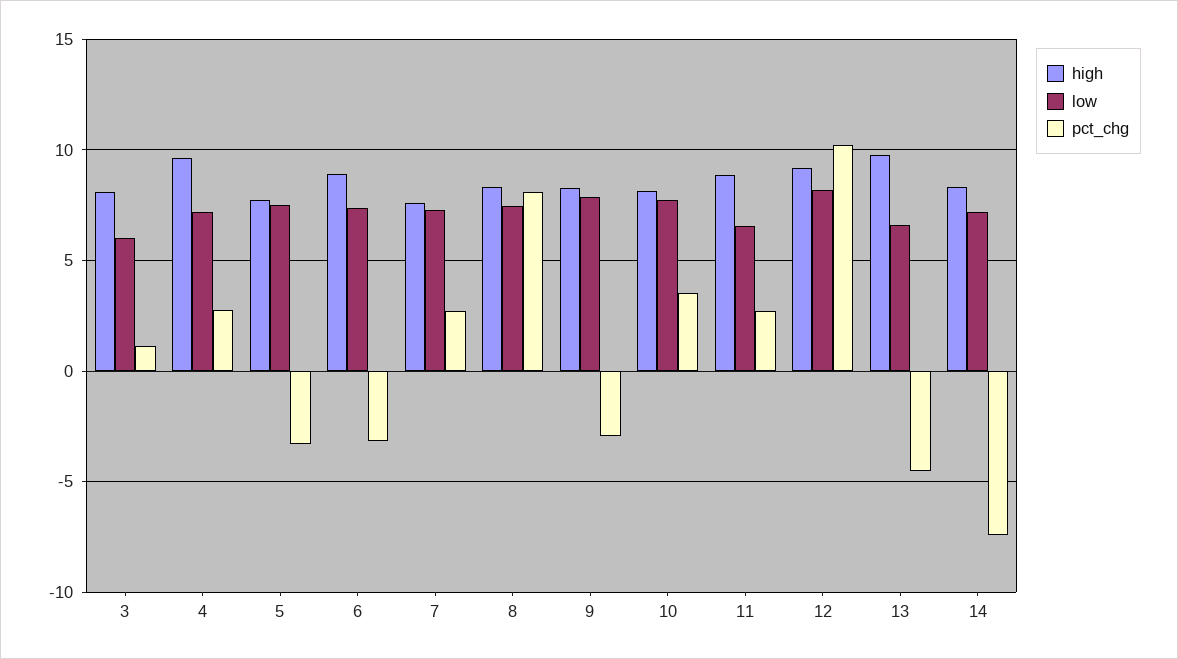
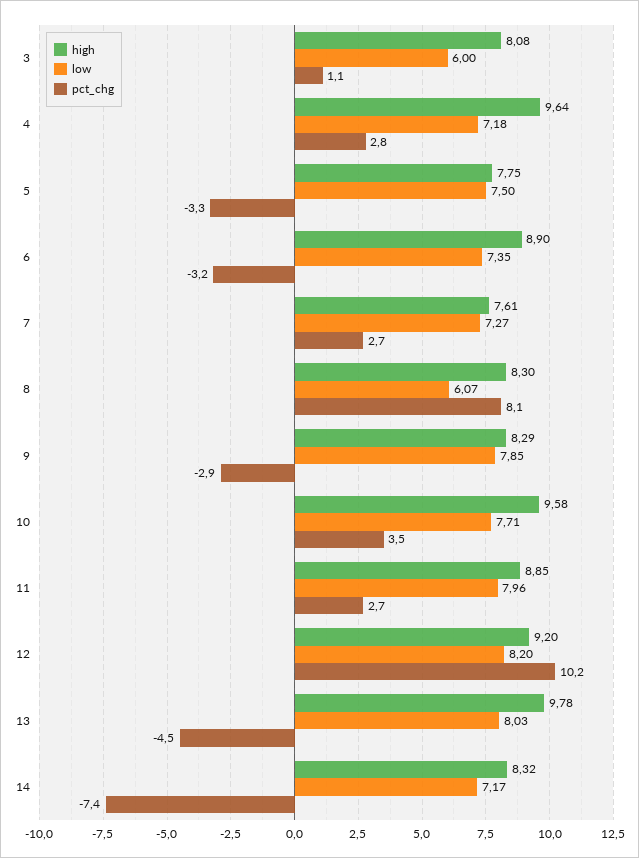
  {
    "high": {
      "3": 8.08,
      "4": 9.64,
      "5": 7.75,
      "6": 8.9,
      "7": 7.61,
      "8": 8.3,
      "9": 8.29,
-     "10": 8,
+     "10": 9.58,
      "11": 8.85,
      "12": 9.2,
      "13": 9.78,
      "14": 8.32
    },
    "low": {
      "3": 6,
      "4": 7.18,
      "5": 7.5,
      "6": 7.35,
      "7": 7.27,
-     "8": 7.5,
+     "8": 6.07,
      "9": 7.85,
      "10": 7.71,
-     "11": 6.5,
+     "11": 7.96,
      "12": 8.2,
-     "13": 6.5,
+     "13": 8.03,
      "14": 7.17
    },
    "pct_chg": {
      "3": 1.1,
      "4": 2.8,
      "5": -3.3,
      "6": -3.2,
      "7": 2.7,
      "8": 8.1,
      "9": -2.9,
      "10": 3.5,
      "11": 2.7,
      "12": 10.2,
      "13": -4.5,
      "14": -7.4
    }
  }

